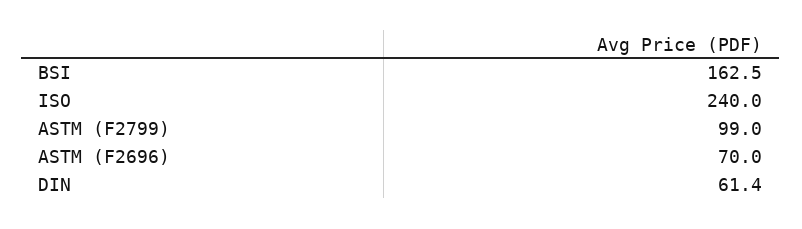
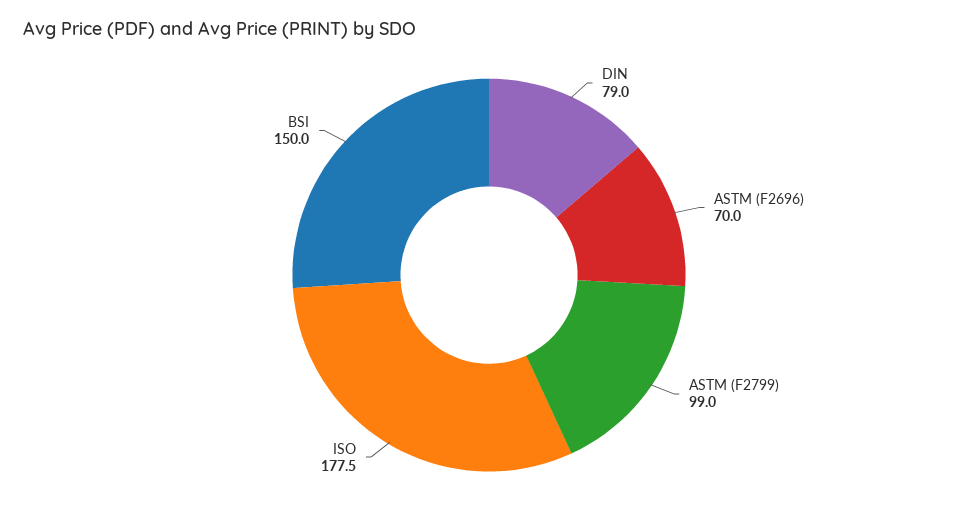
  {
-   "BSI": 162.5,
+   "BSI": 150,
-   "ISO": 240,
+   "ISO": 177.5,
    "ASTM (F2799)": 99,
    "ASTM (F2696)": 70,
-   "DIN": 61.4
+   "DIN": 79
  }

